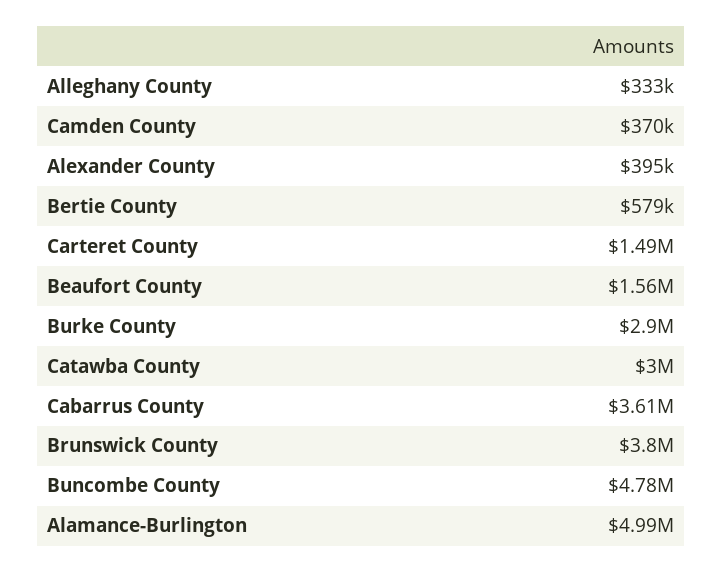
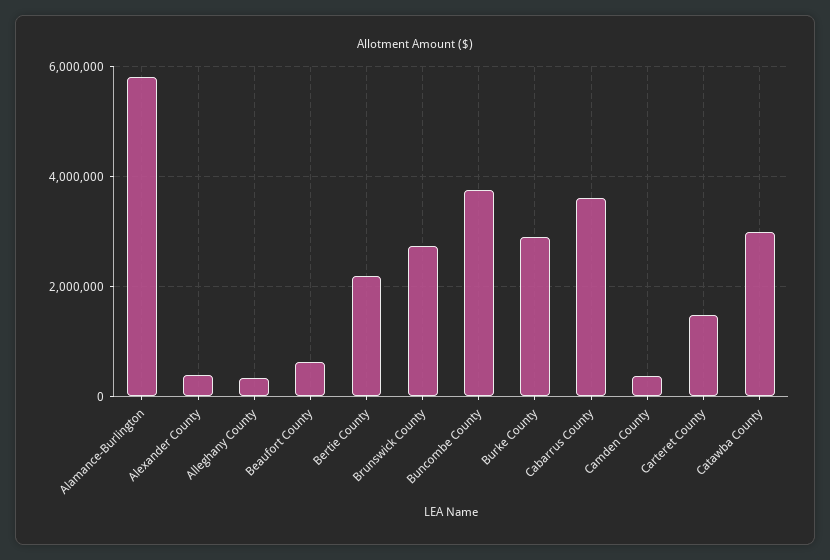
  {
    "Alleghany County": 333000,
    "Camden County": 370000,
    "Alexander County": 395000,
-   "Bertie County": 579000,
+   "Bertie County": 2200000,
    "Carteret County": 1490000,
-   "Beaufort County": 1560000,
+   "Beaufort County": 600000,
    "Burke County": 2900000,
    "Catawba County": 3000000,
    "Cabarrus County": 3610000,
-   "Brunswick County": 3800000,
+   "Brunswick County": 2800000,
-   "Buncombe County": 4780000,
+   "Buncombe County": 3800000,
-   "Alamance-Burlington": 4990000
+   "Alamance-Burlington": 5800000
  }

